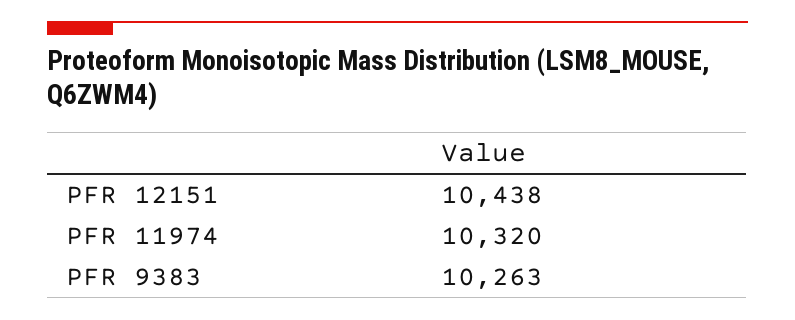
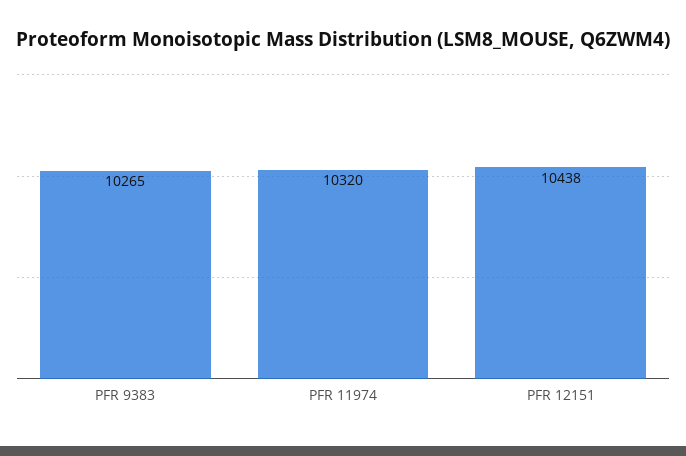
  {
    "PFR 12151": 10438,
    "PFR 11974": 10320,
-   "PFR 9383": 10263
+   "PFR 9383": 10265
  }

